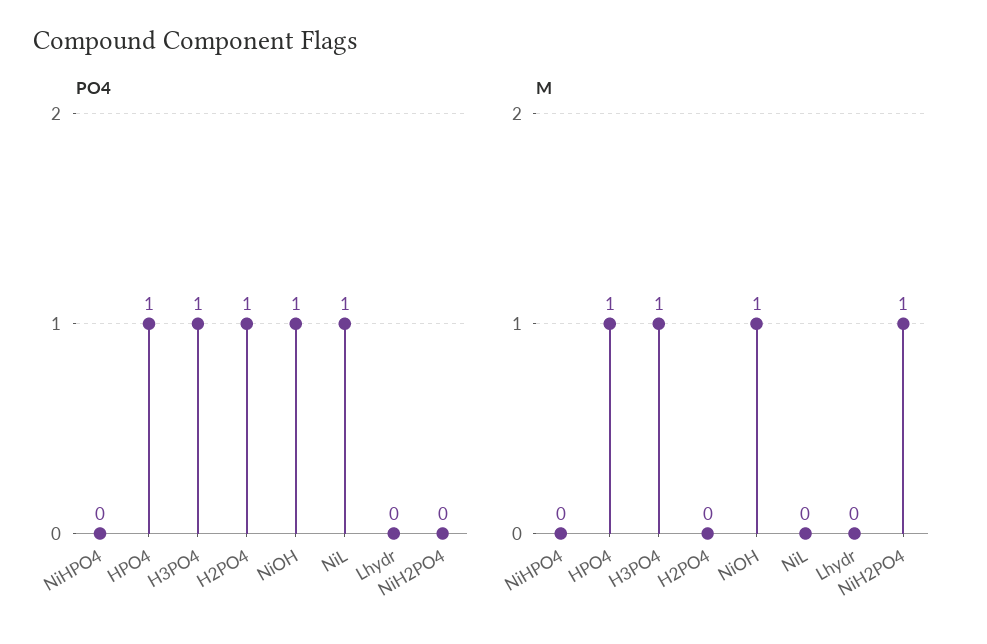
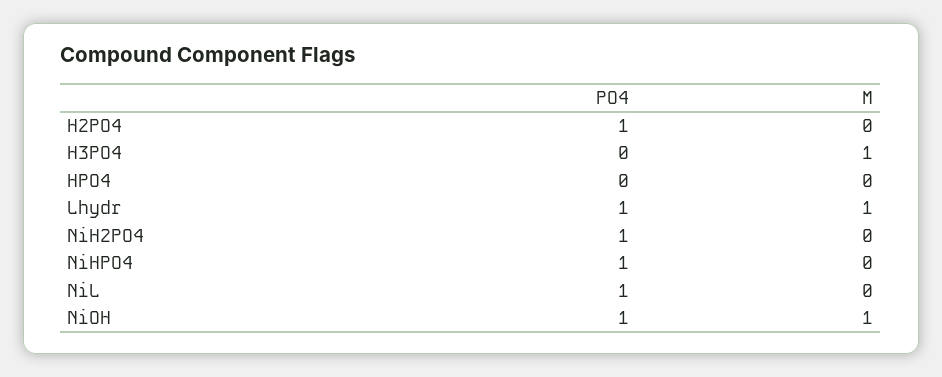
  {
    "PO4": {
-     "NiHPO4": 0,
+     "NiHPO4": 1,
-     "HPO4": 1,
+     "HPO4": 0,
-     "H3PO4": 1,
+     "H3PO4": 0,
      "H2PO4": 1,
      "NiOH": 1,
      "NiL": 1,
-     "Lhydr": 0,
+     "Lhydr": 1,
-     "NiH2PO4": 0
+     "NiH2PO4": 1
    },
    "M": {
      "NiHPO4": 0,
-     "HPO4": 1,
+     "HPO4": 0,
      "H3PO4": 1,
      "H2PO4": 0,
      "NiOH": 1,
      "NiL": 0,
-     "Lhydr": 0,
+     "Lhydr": 1,
-     "NiH2PO4": 1
+     "NiH2PO4": 0
    }
  }

